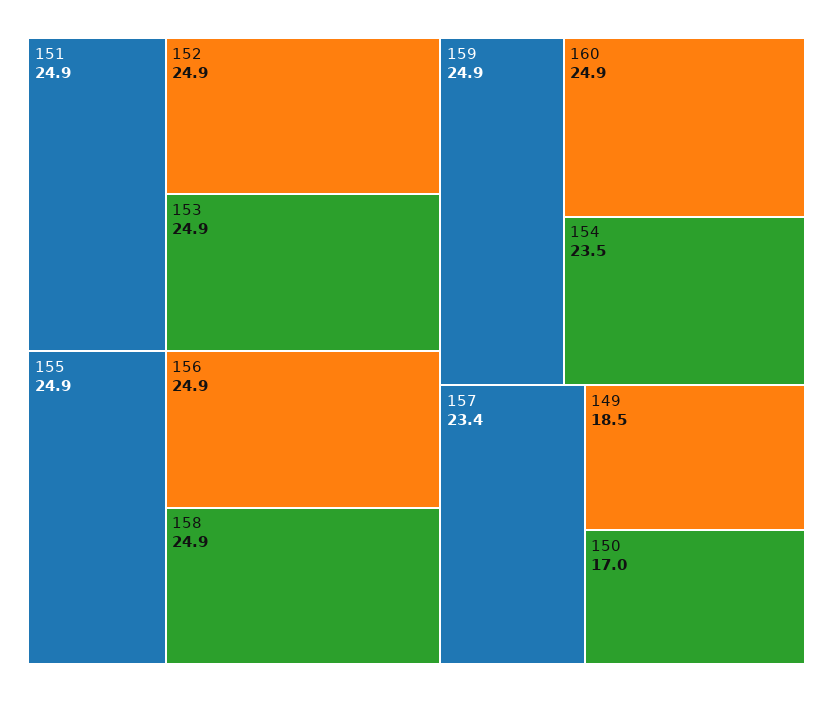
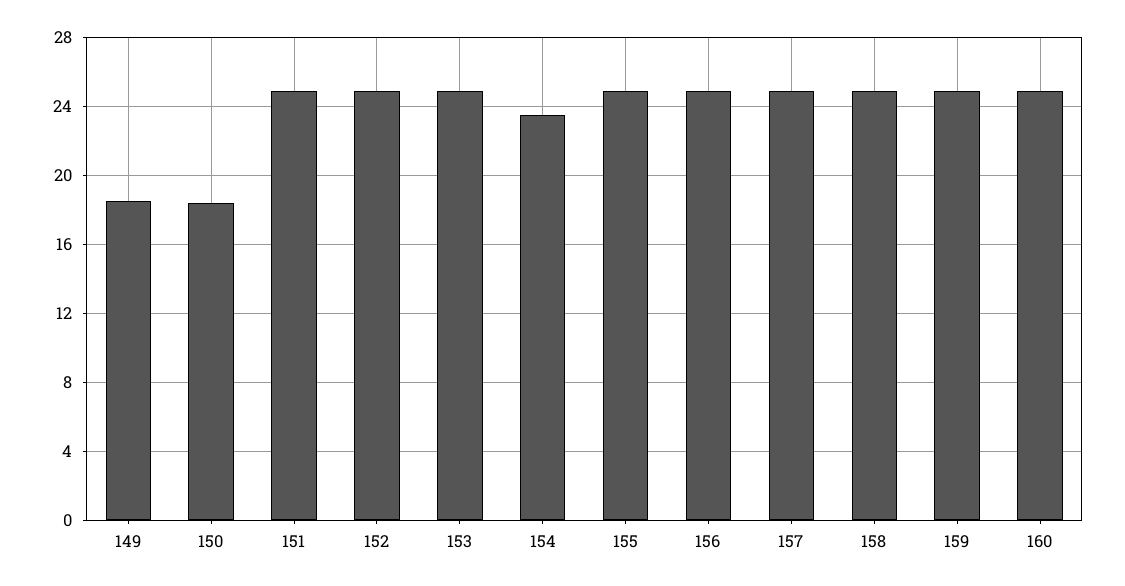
  {
    "151": 24.9,
    "152": 24.9,
    "153": 24.9,
    "155": 24.9,
    "156": 24.9,
    "158": 24.9,
    "159": 24.9,
    "160": 24.9,
    "154": 23.5,
-   "157": 23.4,
+   "157": 25,
    "149": 18.5,
-   "150": 17
+   "150": 18.5
  }

